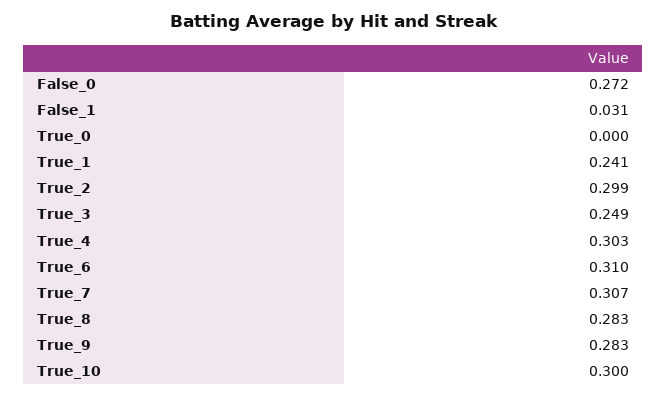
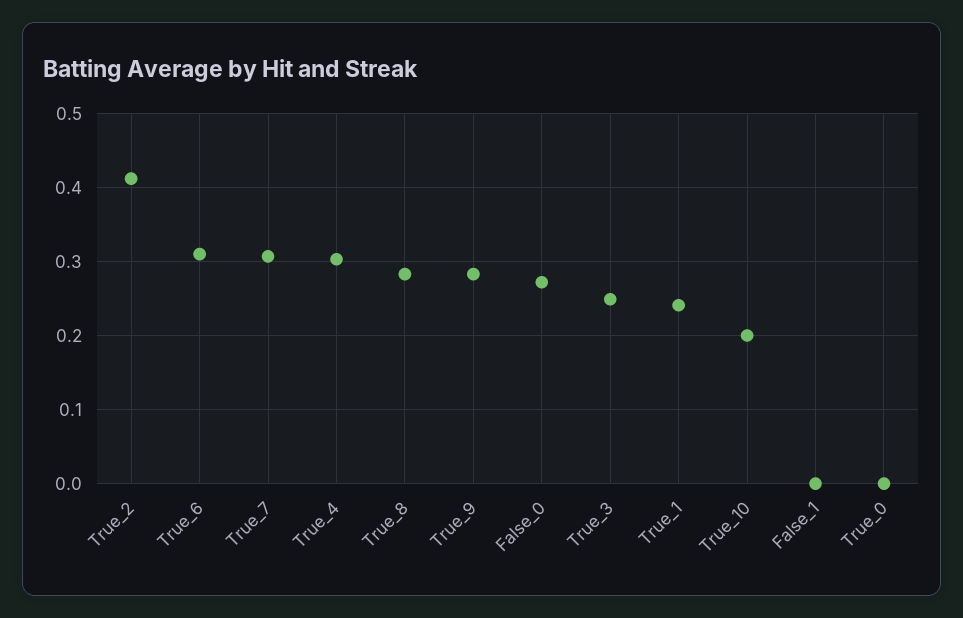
  {
    "False_0": 0.272,
-   "False_1": 0.031,
+   "False_1": 0,
    "True_0": 0,
    "True_1": 0.241,
-   "True_2": 0.299,
+   "True_2": 0.41,
    "True_3": 0.249,
    "True_4": 0.303,
    "True_6": 0.31,
    "True_7": 0.307,
    "True_8": 0.283,
    "True_9": 0.283,
-   "True_10": 0.3
+   "True_10": 0.2
  }

